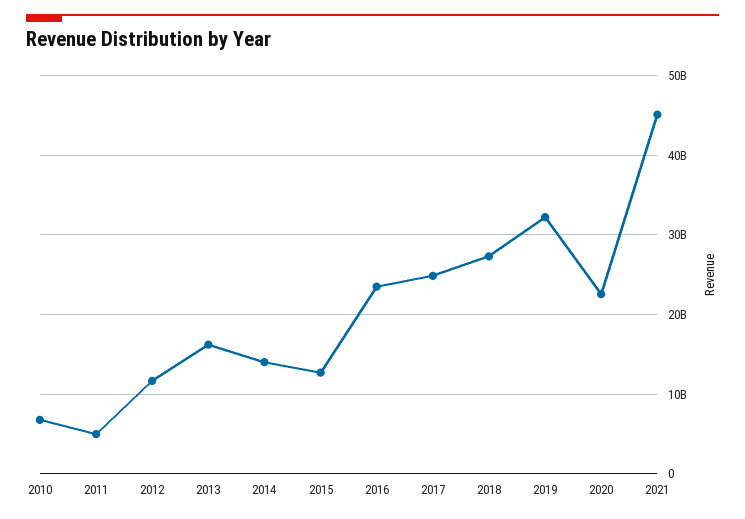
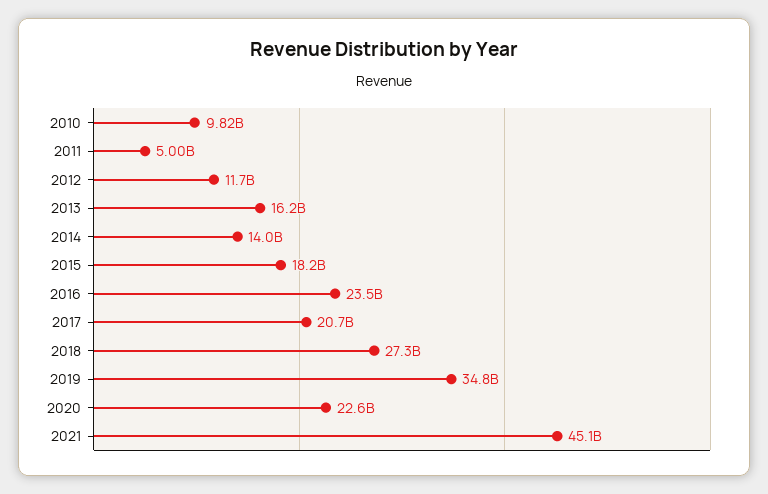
  {
-   "2010": 7000000000,
+   "2010": 9820000000,
    "2011": 5000000000,
    "2012": 11700000000,
    "2013": 16200000000,
    "2014": 14000000000,
-   "2015": 13000000000,
+   "2015": 18200000000,
    "2016": 23500000000,
-   "2017": 25000000000,
+   "2017": 20700000000,
    "2018": 27300000000,
-   "2019": 32000000000,
+   "2019": 34800000000,
    "2020": 22600000000,
    "2021": 45100000000
  }

